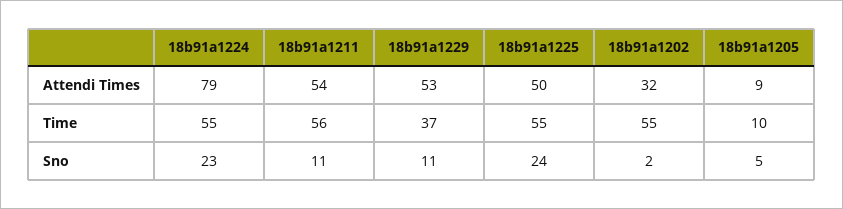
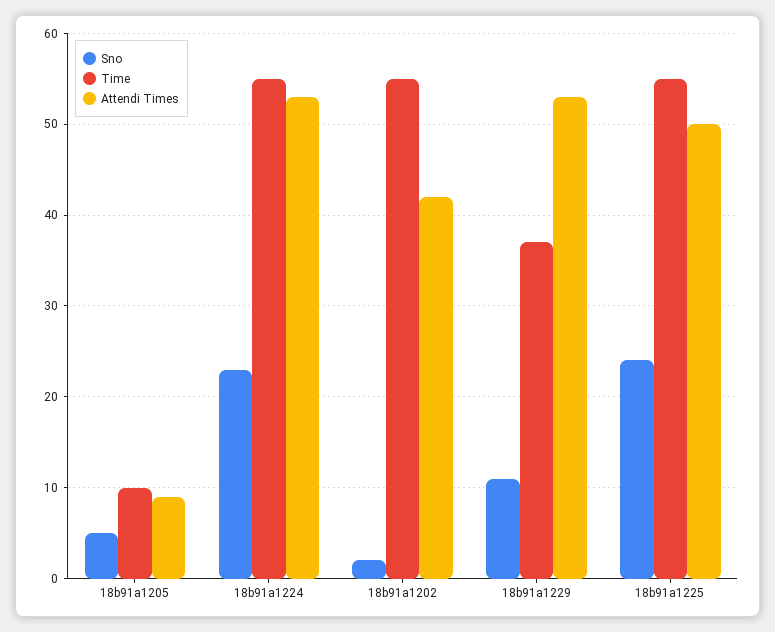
  {
    "Attendi Times": {
-     "18b91a1224": 79,
+     "18b91a1224": 53,
-     "18b91a1211": 54,
      "18b91a1229": 53,
      "18b91a1225": 50,
-     "18b91a1202": 32,
+     "18b91a1202": 42,
      "18b91a1205": 9
    },
    "Time": {
      "18b91a1224": 55,
-     "18b91a1211": 56,
      "18b91a1229": 37,
      "18b91a1225": 55,
      "18b91a1202": 55,
      "18b91a1205": 10
    },
    "Sno": {
      "18b91a1224": 23,
-     "18b91a1211": 11,
      "18b91a1229": 11,
      "18b91a1225": 24,
      "18b91a1202": 2,
      "18b91a1205": 5
    }
  }

